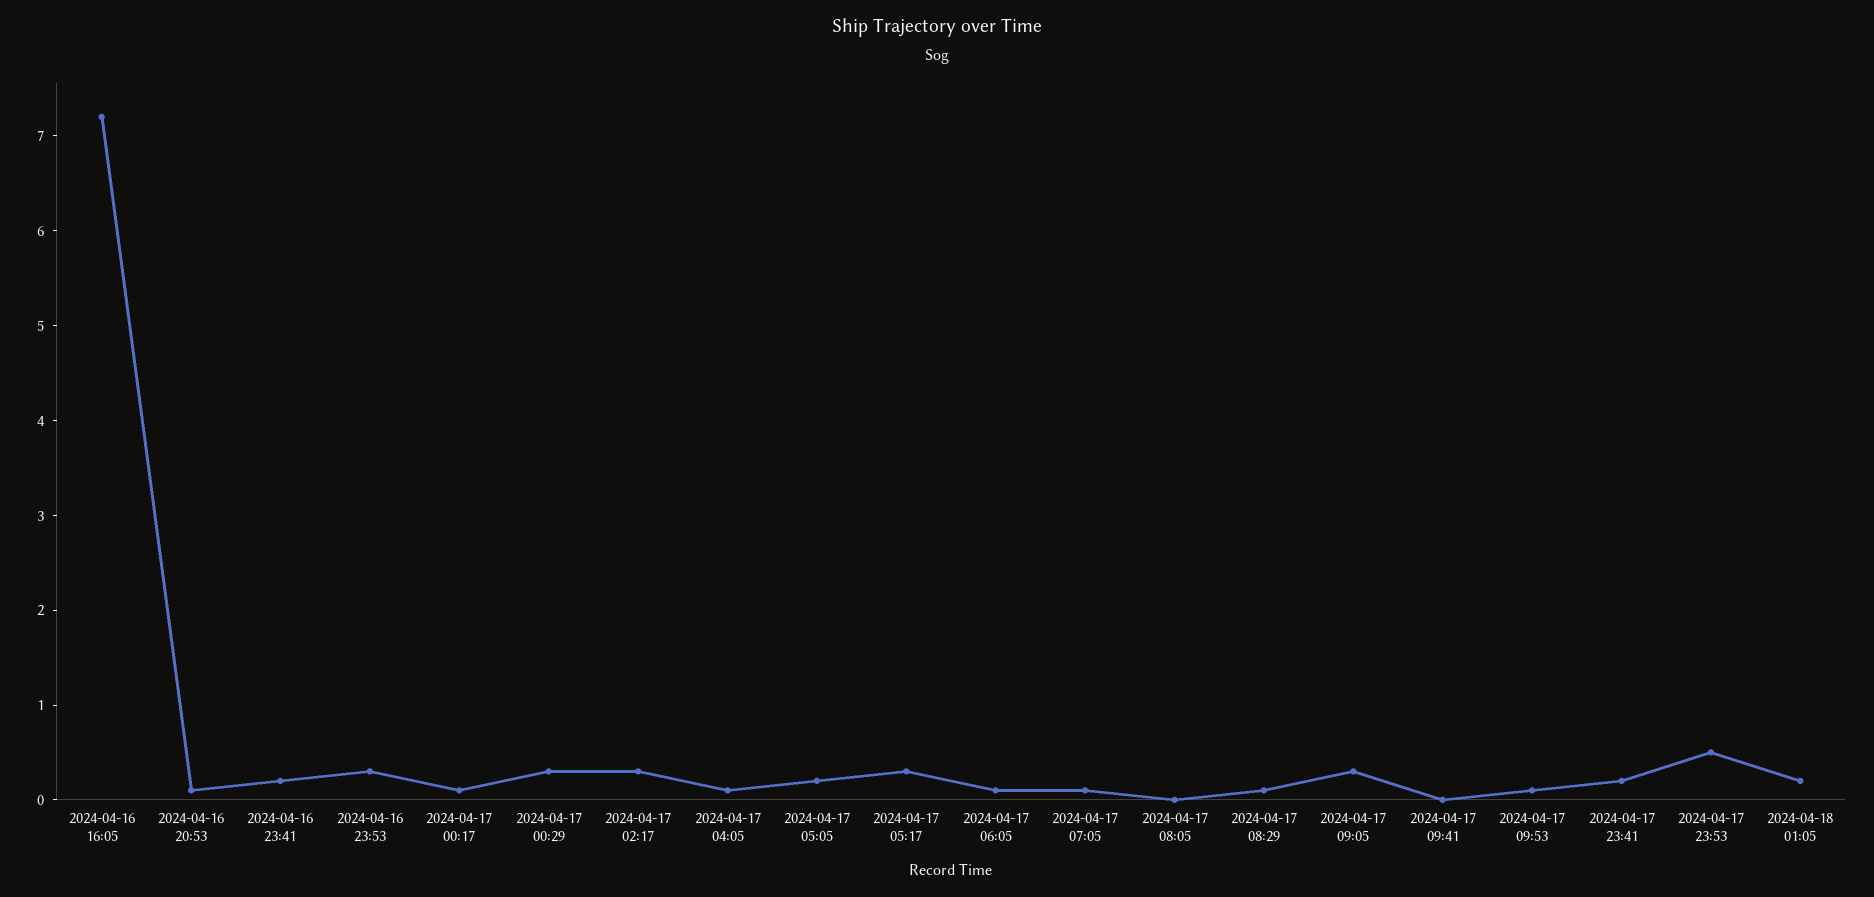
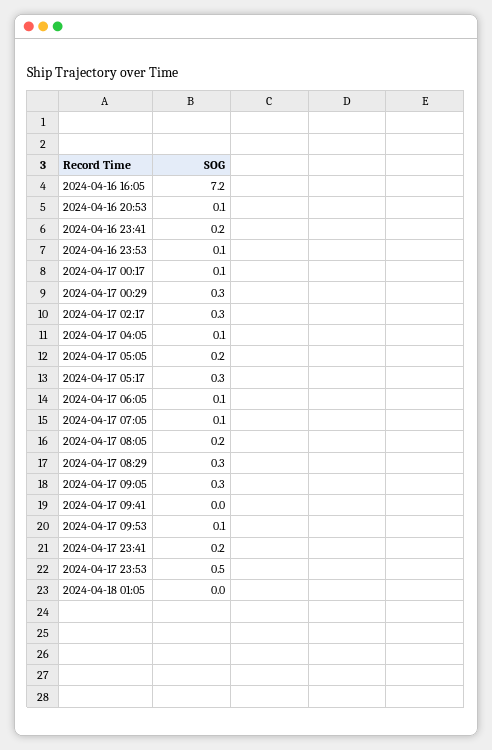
  {
    "2024-04-16 16:05": 7.2,
    "2024-04-16 20:53": 0.1,
    "2024-04-16 23:41": 0.2,
-   "2024-04-16 23:53": 0.3,
+   "2024-04-16 23:53": 0.1,
    "2024-04-17 00:17": 0.1,
    "2024-04-17 00:29": 0.3,
    "2024-04-17 02:17": 0.3,
    "2024-04-17 04:05": 0.1,
    "2024-04-17 05:05": 0.2,
    "2024-04-17 05:17": 0.3,
    "2024-04-17 06:05": 0.1,
    "2024-04-17 07:05": 0.1,
-   "2024-04-17 08:05": 0,
+   "2024-04-17 08:05": 0.2,
-   "2024-04-17 08:29": 0.1,
+   "2024-04-17 08:29": 0.3,
    "2024-04-17 09:05": 0.3,
    "2024-04-17 09:41": 0,
    "2024-04-17 09:53": 0.1,
    "2024-04-17 23:41": 0.2,
    "2024-04-17 23:53": 0.5,
-   "2024-04-18 01:05": 0.2
+   "2024-04-18 01:05": 0
  }

